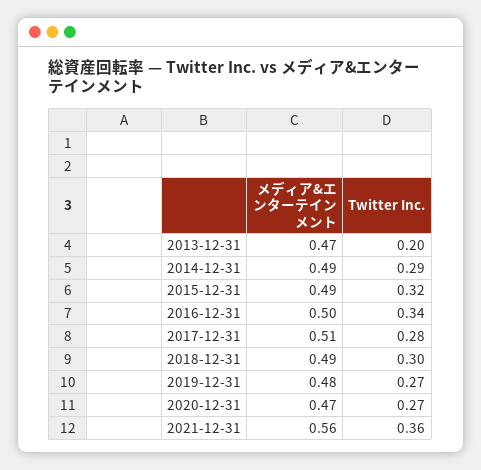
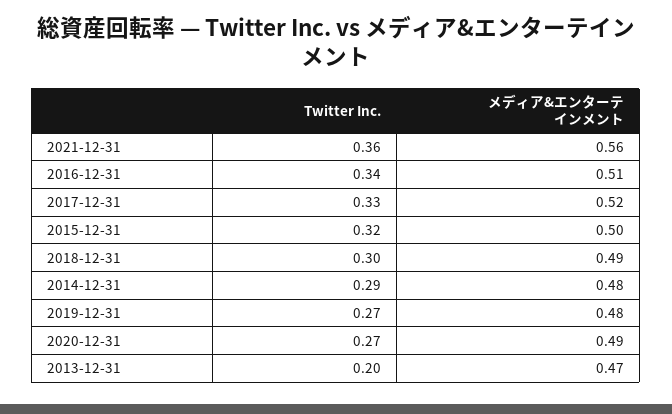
  {
    "メディア&エンターテインメント": {
      "2013-12-31": 0.47,
-     "2014-12-31": 0.49,
+     "2014-12-31": 0.48,
-     "2015-12-31": 0.49,
+     "2015-12-31": 0.5,
-     "2016-12-31": 0.5,
+     "2016-12-31": 0.51,
-     "2017-12-31": 0.51,
+     "2017-12-31": 0.52,
      "2018-12-31": 0.49,
      "2019-12-31": 0.48,
-     "2020-12-31": 0.47,
+     "2020-12-31": 0.49,
      "2021-12-31": 0.56
    },
    "Twitter Inc.": {
      "2013-12-31": 0.2,
      "2014-12-31": 0.29,
      "2015-12-31": 0.32,
      "2016-12-31": 0.34,
-     "2017-12-31": 0.28,
+     "2017-12-31": 0.33,
      "2018-12-31": 0.3,
      "2019-12-31": 0.27,
      "2020-12-31": 0.27,
      "2021-12-31": 0.36
    }
  }

